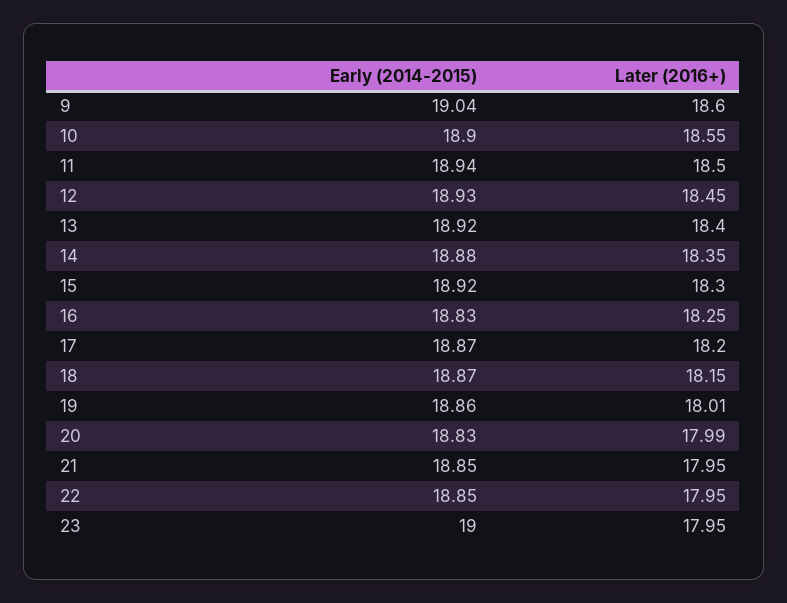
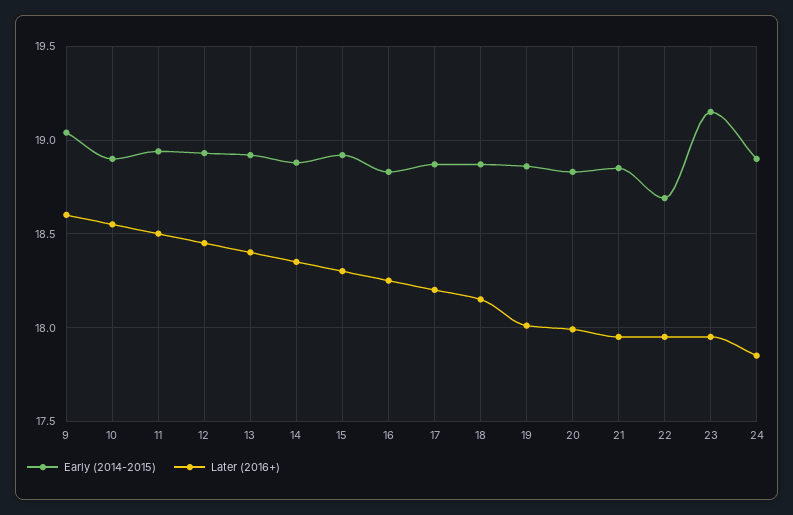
  {
    "Early (2014-2015)": {
      "9": 19.04,
      "10": 18.9,
      "11": 18.94,
      "12": 18.93,
      "13": 18.92,
      "14": 18.88,
      "15": 18.92,
      "16": 18.83,
      "17": 18.87,
      "18": 18.87,
      "19": 18.86,
      "20": 18.83,
      "21": 18.85,
-     "22": 18.85,
+     "22": 18.7,
-     "23": 19
+     "23": 19.15,
+     "24": 18.9
    },
    "Later (2016+)": {
      "9": 18.6,
      "10": 18.55,
      "11": 18.5,
      "12": 18.45,
      "13": 18.4,
      "14": 18.35,
      "15": 18.3,
      "16": 18.25,
      "17": 18.2,
      "18": 18.15,
      "19": 18.01,
      "20": 17.99,
      "21": 17.95,
      "22": 17.95,
-     "23": 17.95
+     "23": 17.95,
+     "24": 17.85
    }
  }

